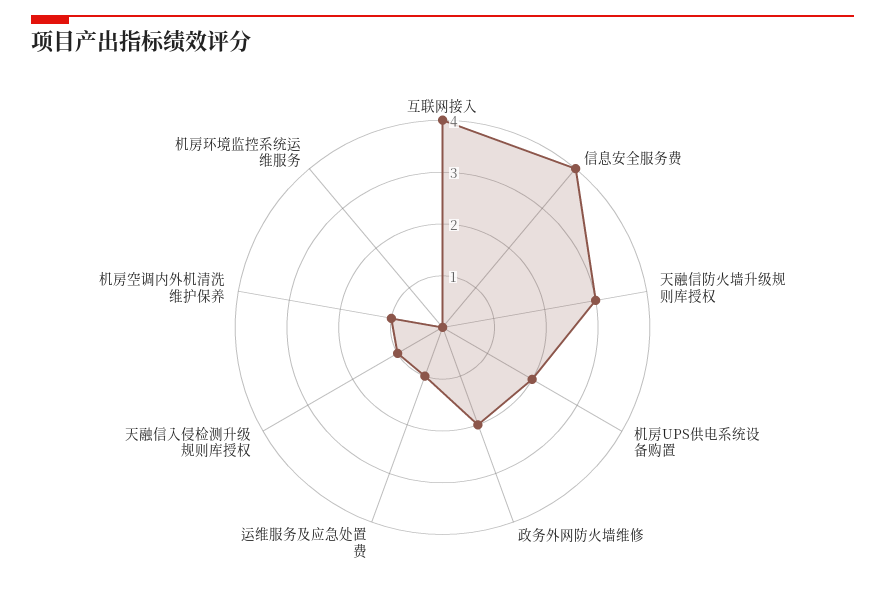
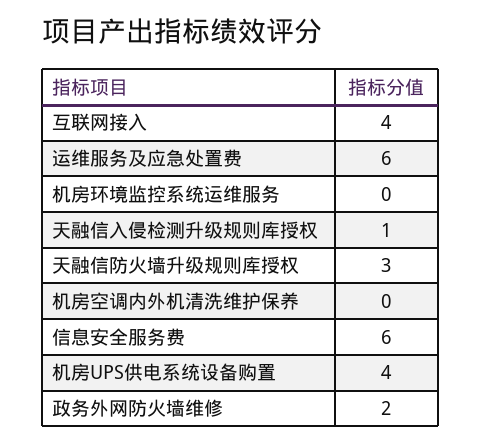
  {
    "互联网接入": 4,
-   "信息安全服务费": 4,
+   "信息安全服务费": 6,
    "天融信防火墙升级规则库授权": 3,
-   "机房UPS供电系统设备购置": 2,
+   "机房UPS供电系统设备购置": 4,
    "政务外网防火墙维修": 2,
-   "运维服务及应急处置费": 1,
+   "运维服务及应急处置费": 6,
    "天融信入侵检测升级规则库授权": 1,
-   "机房空调内外机清洗维护保养": 1,
+   "机房空调内外机清洗维护保养": 0,
    "机房环境监控系统运维服务": 0
  }

